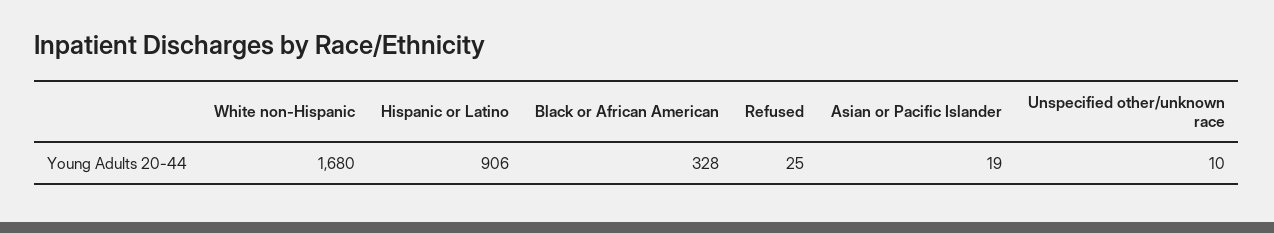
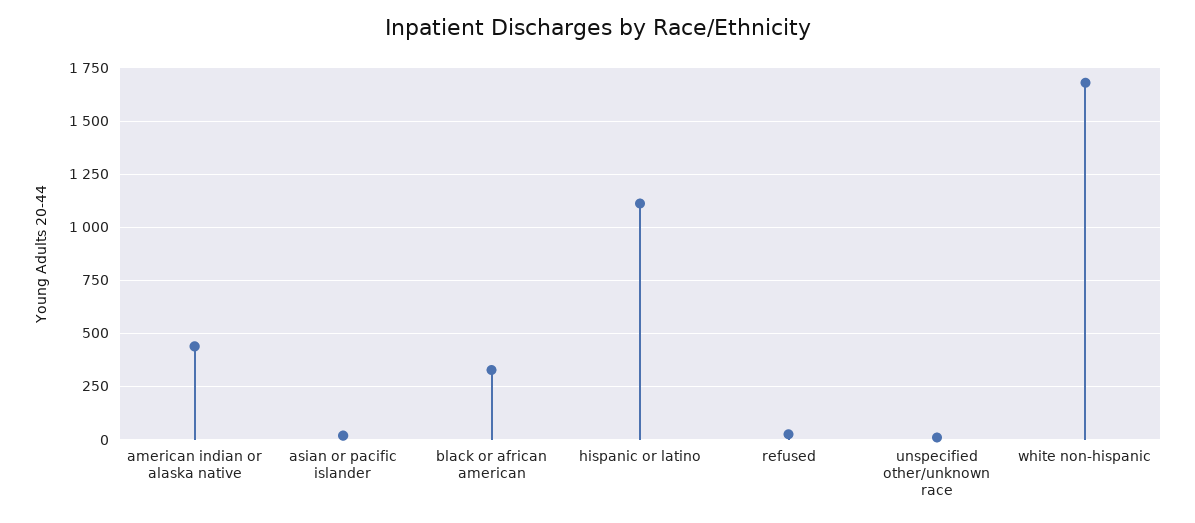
  {
    "White non-Hispanic": 1680,
-   "Hispanic or Latino": 906,
+   "Hispanic or Latino": 1100,
    "Black or African American": 328,
    "Refused": 25,
    "Asian or Pacific Islander": 19,
-   "Unspecified other/unknown race": 10
+   "Unspecified other/unknown race": 10,
+   "american indian or alaska native": 450
  }

